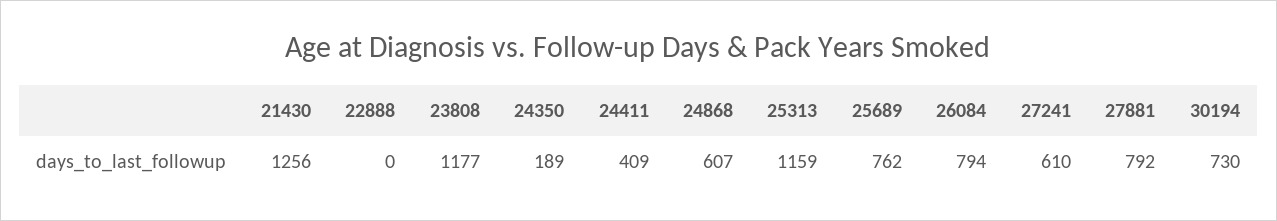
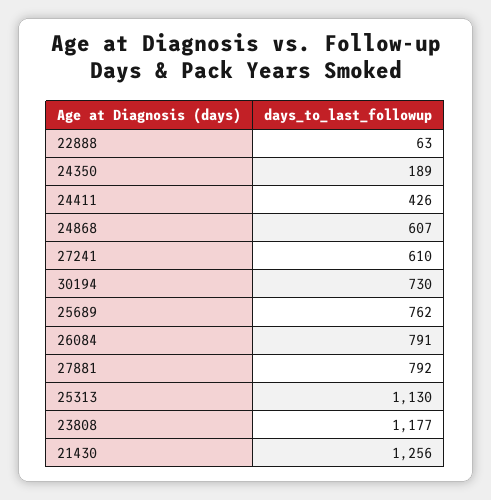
  {
    "21430": 1256,
-   "22888": 0,
+   "22888": 63,
    "23808": 1177,
    "24350": 189,
-   "24411": 409,
+   "24411": 426,
    "24868": 607,
-   "25313": 1159,
+   "25313": 1130,
    "25689": 762,
-   "26084": 794,
+   "26084": 791,
    "27241": 610,
    "27881": 792,
    "30194": 730
  }

